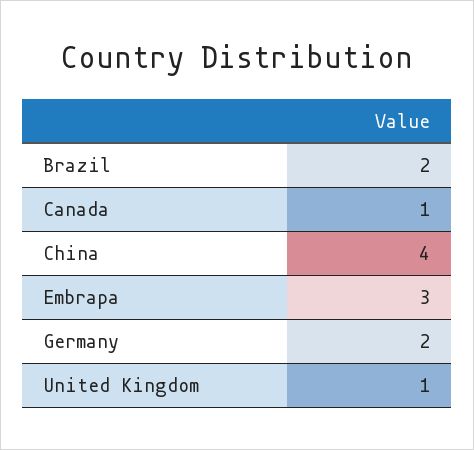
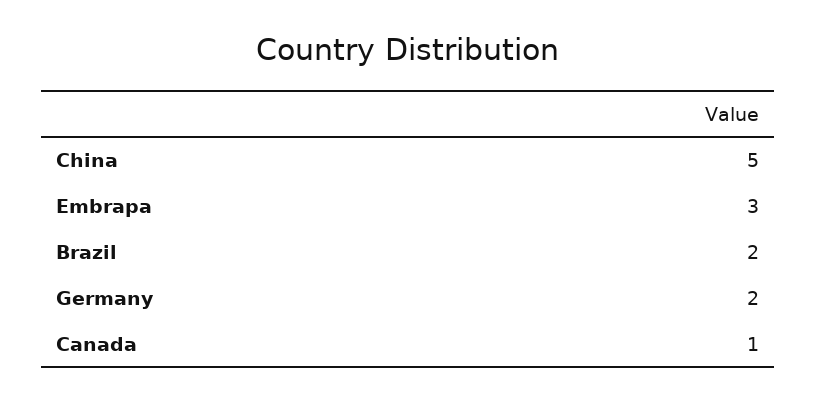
  {
    "Brazil": 2,
    "Canada": 1,
-   "China": 4,
+   "China": 5,
    "Embrapa": 3,
-   "Germany": 2,
+   "Germany": 2
-   "United Kingdom": 1
  }

